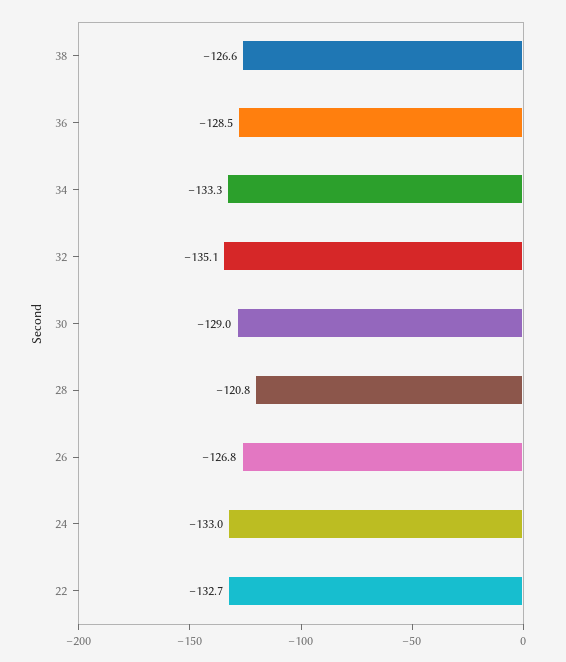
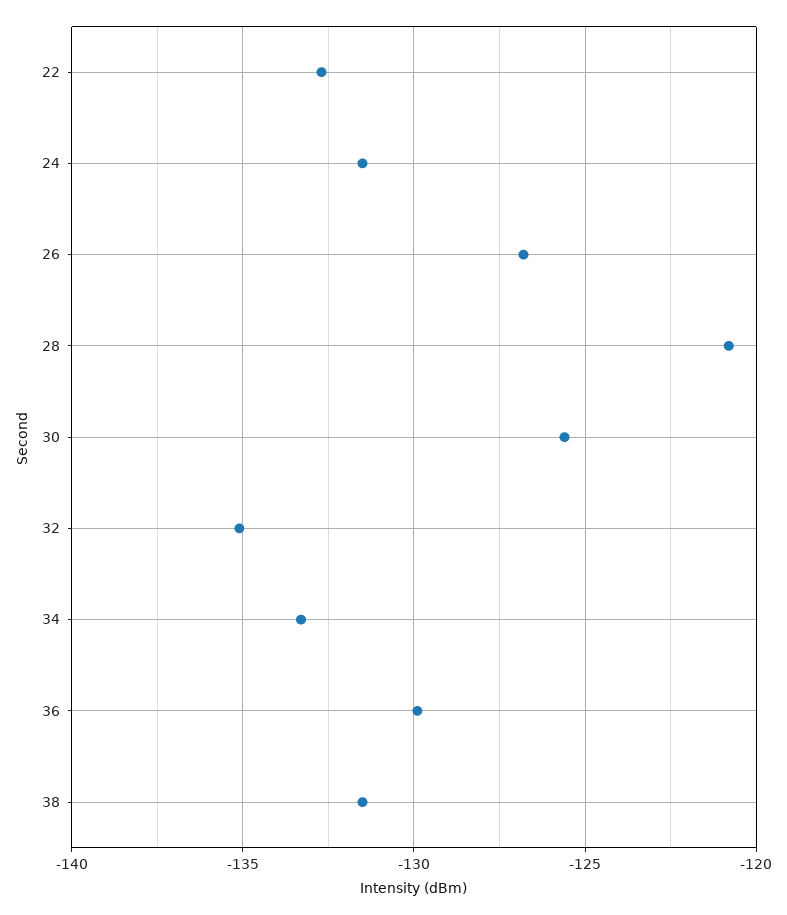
  {
-   "38": -126.6,
+   "38": -131.5,
-   "36": -128.5,
+   "36": -130,
    "34": -133.3,
    "32": -135.1,
-   "30": -129,
+   "30": -125.5,
    "28": -120.8,
    "26": -126.8,
-   "24": -133,
+   "24": -131.5,
    "22": -132.7
  }

